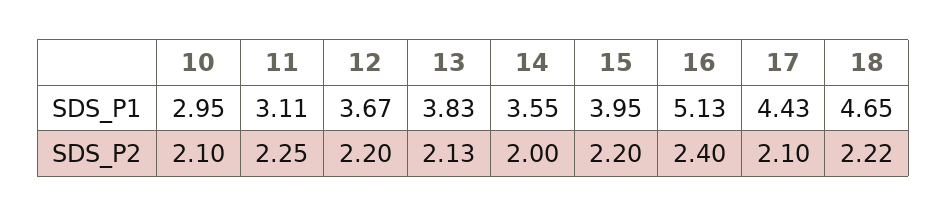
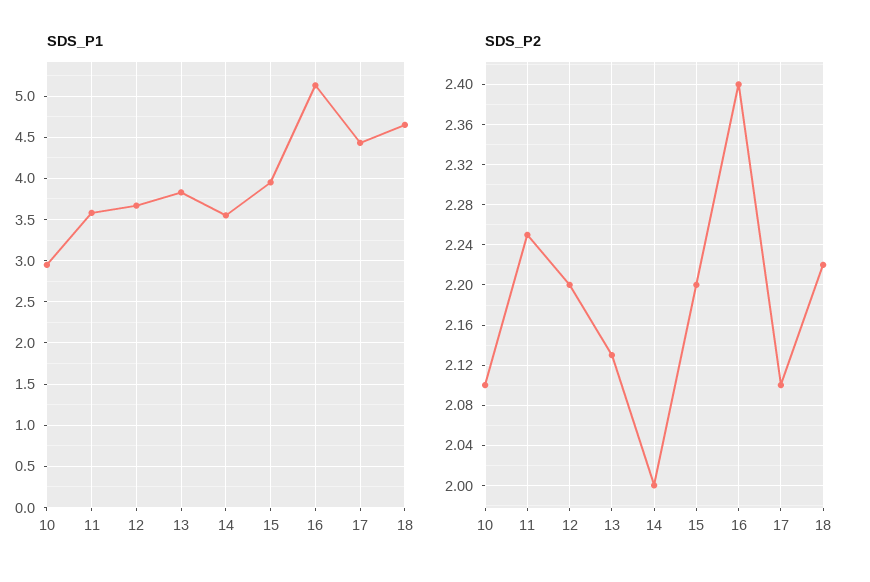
  {
    "SDS_P1": {
      "10": 2.95,
-     "11": 3.11,
+     "11": 3.6,
      "12": 3.67,
      "13": 3.83,
      "14": 3.55,
      "15": 3.95,
      "16": 5.13,
      "17": 4.43,
      "18": 4.65
    },
    "SDS_P2": {
      "10": 2.1,
      "11": 2.25,
      "12": 2.2,
      "13": 2.13,
      "14": 2,
      "15": 2.2,
      "16": 2.4,
      "17": 2.1,
      "18": 2.22
    }
  }

